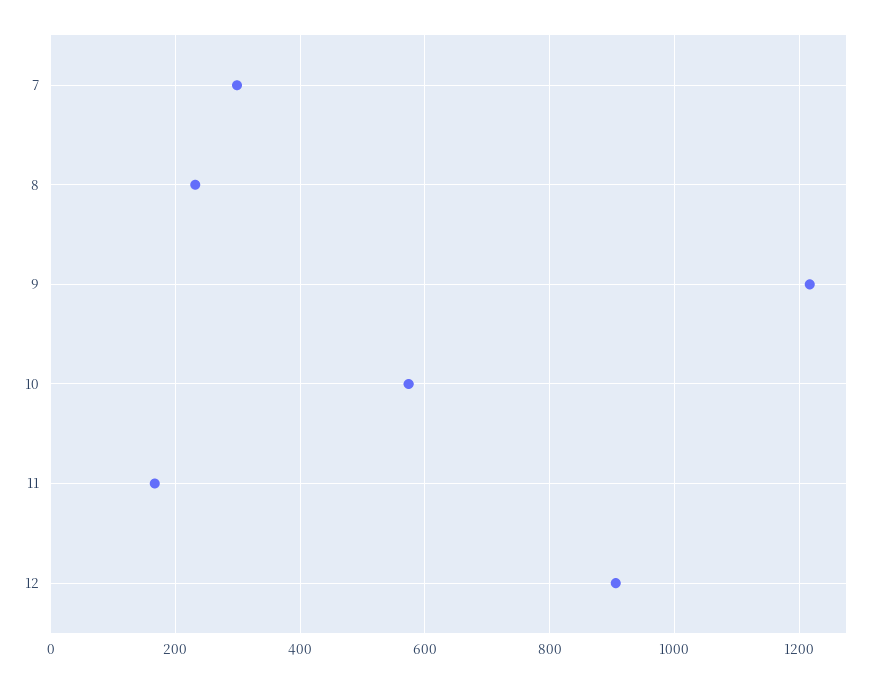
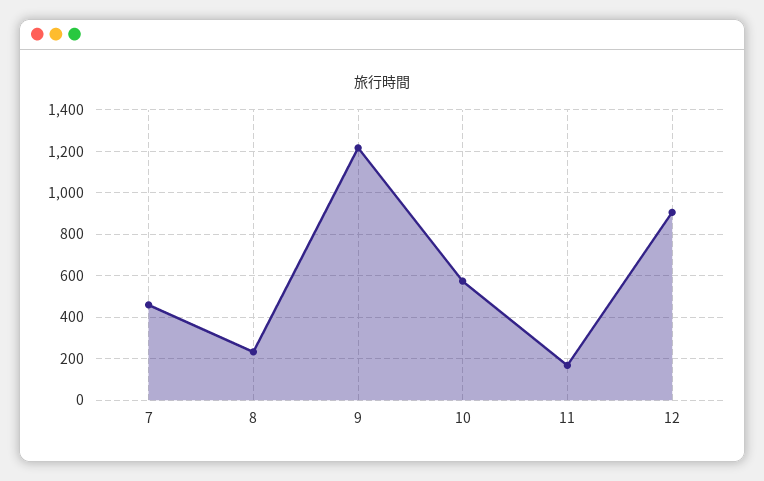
  {
-   "7": 300,
+   "7": 450,
    "8": 240,
    "9": 1220,
    "10": 580,
    "11": 160,
    "12": 900
  }

